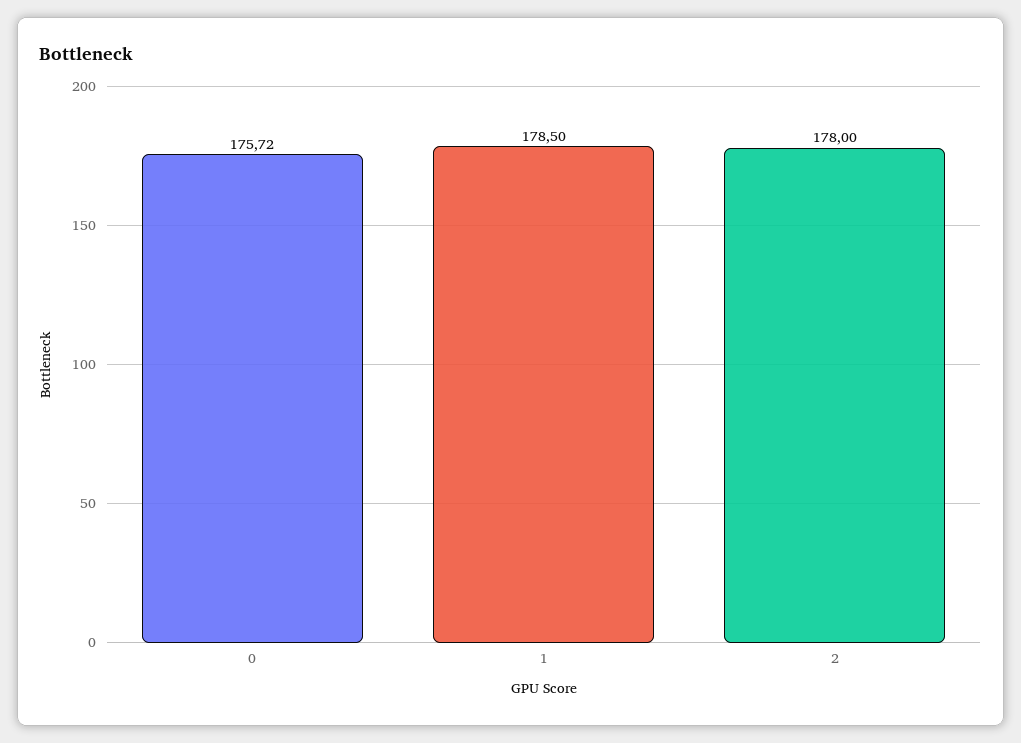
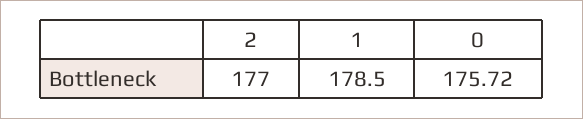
  {
    "0": 175.72,
    "1": 178.5,
-   "2": 178
+   "2": 177
  }

